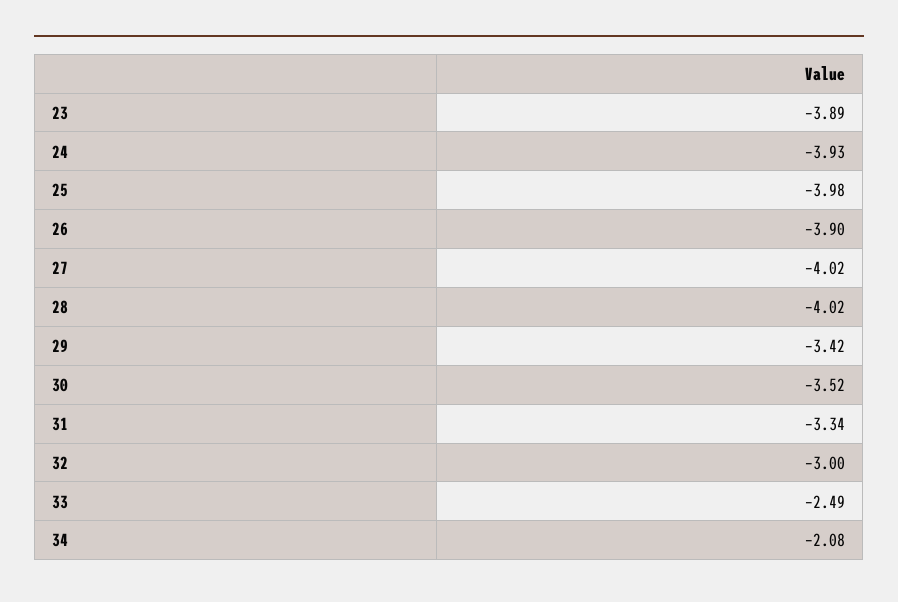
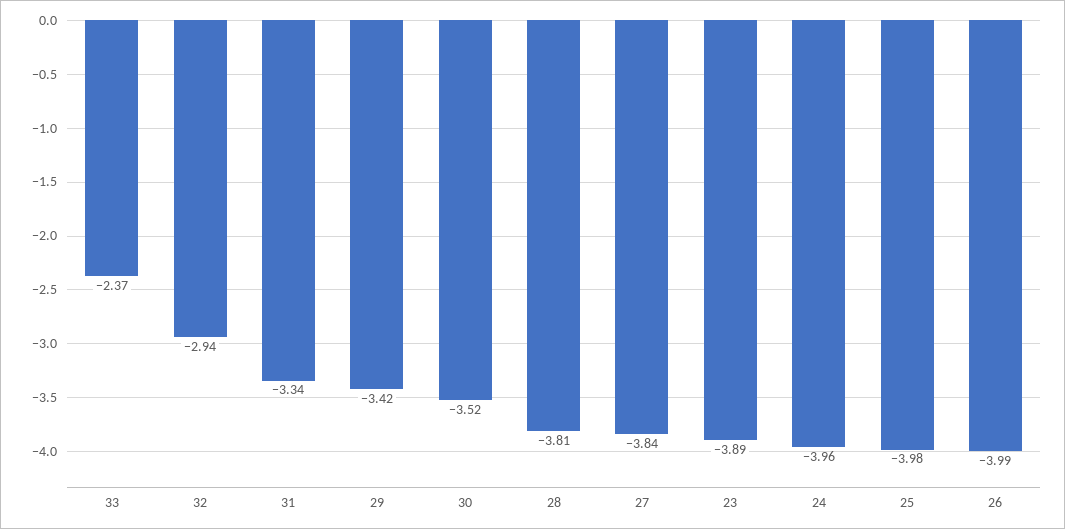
  {
    "23": -3.89,
-   "24": -3.93,
+   "24": -3.96,
    "25": -3.98,
-   "26": -3.9,
+   "26": -3.99,
-   "27": -4.02,
+   "27": -3.84,
-   "28": -4.02,
+   "28": -3.81,
    "29": -3.42,
    "30": -3.52,
    "31": -3.34,
-   "32": -3,
+   "32": -2.94,
-   "33": -2.49,
+   "33": -2.37
-   "34": -2.08
  }

